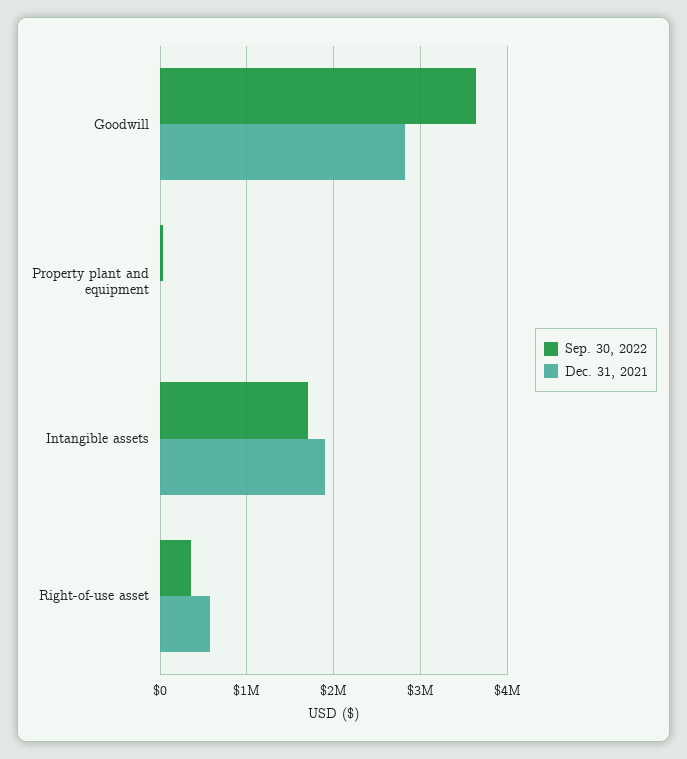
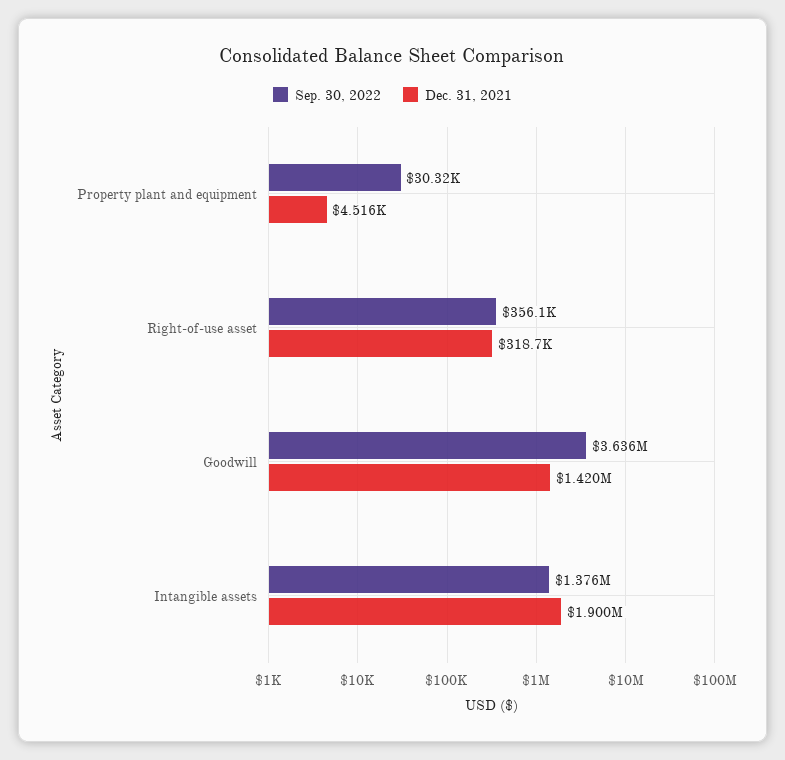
  {
    "Sep. 30, 2022": {
      "Goodwill": 3636000,
      "Property plant and equipment": 30320,
-     "Intangible assets": 1700000,
+     "Intangible assets": 1376000,
      "Right-of-use asset": 356100
    },
    "Dec. 31, 2021": {
-     "Goodwill": 2800000,
+     "Goodwill": 1420000,
      "Property plant and equipment": 4516,
      "Intangible assets": 1900000,
-     "Right-of-use asset": 600000
+     "Right-of-use asset": 318700
    }
  }

